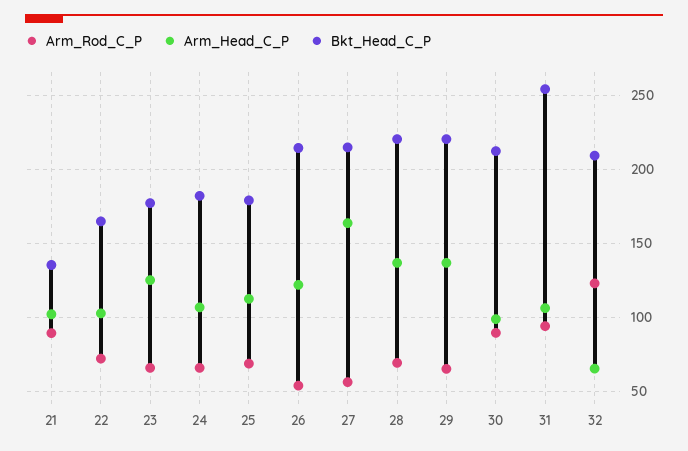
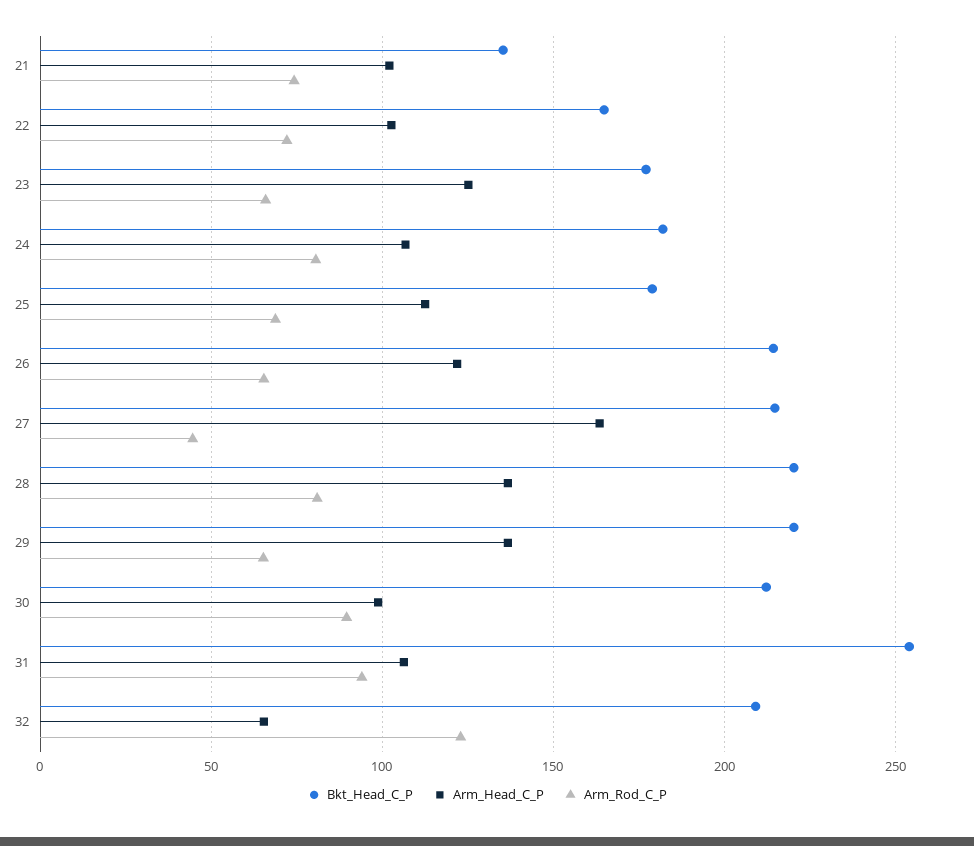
  {
    "Arm_Rod_C_P": {
-     "21": 90,
+     "21": 75,
      "22": 70,
      "23": 65,
-     "24": 65,
+     "24": 80,
      "25": 70,
-     "26": 55,
+     "26": 65,
-     "27": 55,
+     "27": 45,
-     "28": 70,
+     "28": 80,
      "29": 65,
      "30": 90,
      "31": 95,
      "32": 125
    },
    "Arm_Head_C_P": {
      "21": 100,
      "22": 105,
      "23": 125,
      "24": 105,
      "25": 115,
      "26": 120,
      "27": 165,
      "28": 135,
      "29": 135,
      "30": 100,
      "31": 105,
      "32": 65
    },
    "Bkt_Head_C_P": {
      "21": 135,
      "22": 165,
      "23": 175,
      "24": 180,
      "25": 180,
      "26": 215,
      "27": 215,
      "28": 220,
      "29": 220,
      "30": 210,
      "31": 255,
      "32": 210
    }
  }

